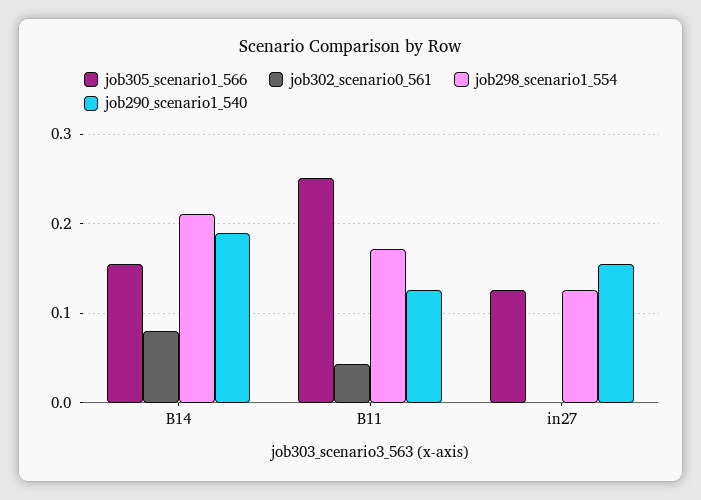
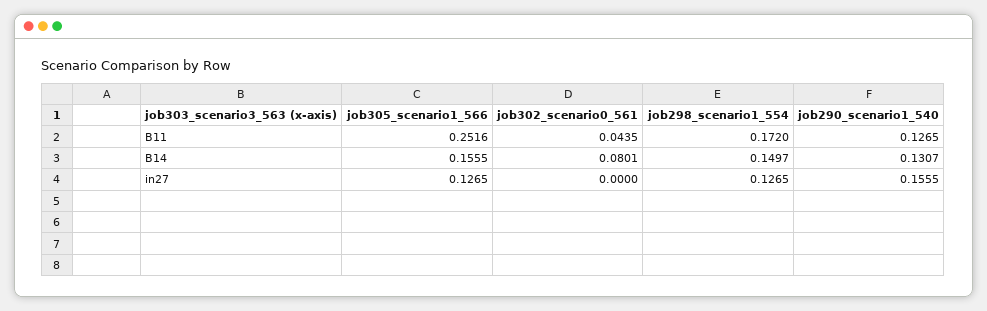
  {
    "job305_scenario1_566": {
      "B14": 0.1555,
      "B11": 0.2516,
      "in27": 0.1265
    },
    "job302_scenario0_561": {
      "B14": 0.0801,
      "B11": 0.0435,
      "in27": 0
    },
    "job298_scenario1_554": {
-     "B14": 0.21,
+     "B14": 0.1497,
      "B11": 0.172,
      "in27": 0.1265
    },
    "job290_scenario1_540": {
-     "B14": 0.19,
+     "B14": 0.1307,
      "B11": 0.1265,
      "in27": 0.1555
    }
  }

